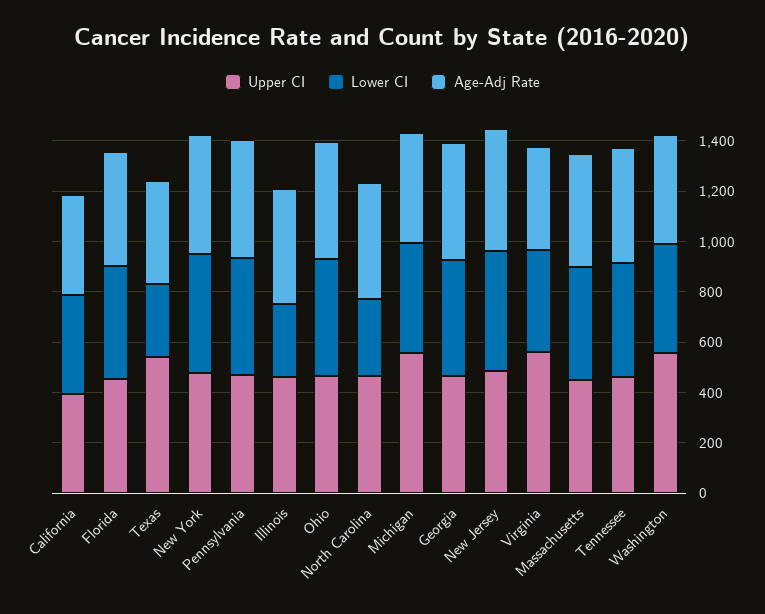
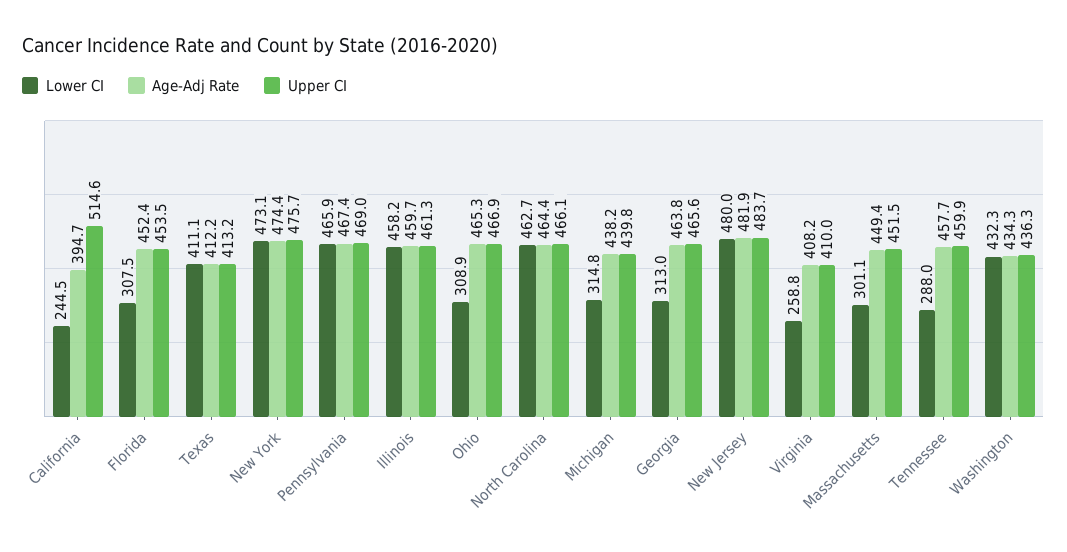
  {
    "Upper CI": {
-     "California": 400,
+     "California": 514.6,
      "Florida": 453.5,
-     "Texas": 550,
+     "Texas": 413.2,
      "New York": 475.7,
      "Pennsylvania": 469,
      "Illinois": 461.3,
      "Ohio": 466.9,
      "North Carolina": 466.1,
-     "Michigan": 550,
+     "Michigan": 439.8,
      "Georgia": 465.6,
      "New Jersey": 483.7,
-     "Virginia": 550,
+     "Virginia": 410,
      "Massachusetts": 451.5,
      "Tennessee": 459.9,
-     "Washington": 550
+     "Washington": 436.3
    },
    "Lower CI": {
-     "California": 400,
+     "California": 244.5,
-     "Florida": 450,
+     "Florida": 307.5,
-     "Texas": 300,
+     "Texas": 411.1,
      "New York": 473.1,
      "Pennsylvania": 465.9,
-     "Illinois": 300,
+     "Illinois": 458.2,
-     "Ohio": 450,
+     "Ohio": 308.9,
-     "North Carolina": 300,
+     "North Carolina": 462.7,
-     "Michigan": 450,
+     "Michigan": 314.8,
-     "Georgia": 450,
+     "Georgia": 313,
      "New Jersey": 480,
-     "Virginia": 400,
+     "Virginia": 258.8,
-     "Massachusetts": 450,
+     "Massachusetts": 301.1,
-     "Tennessee": 450,
+     "Tennessee": 288,
      "Washington": 432.3
    },
    "Age-Adj Rate": {
      "California": 394.7,
      "Florida": 452.4,
      "Texas": 412.2,
      "New York": 474.4,
      "Pennsylvania": 467.4,
      "Illinois": 459.7,
      "Ohio": 465.3,
      "North Carolina": 464.4,
      "Michigan": 438.2,
      "Georgia": 463.8,
      "New Jersey": 481.9,
      "Virginia": 408.2,
      "Massachusetts": 449.4,
      "Tennessee": 457.7,
      "Washington": 434.3
    }
  }

